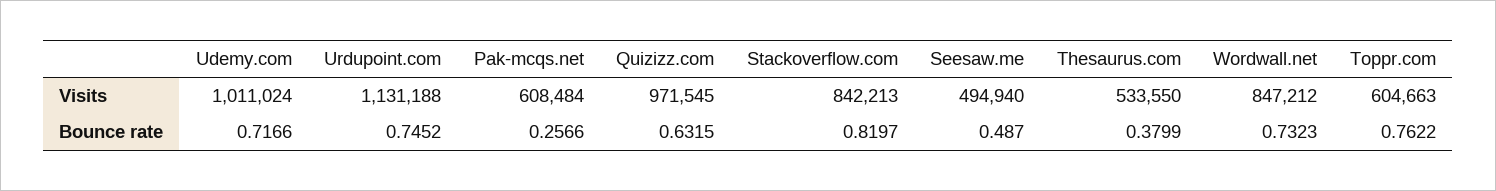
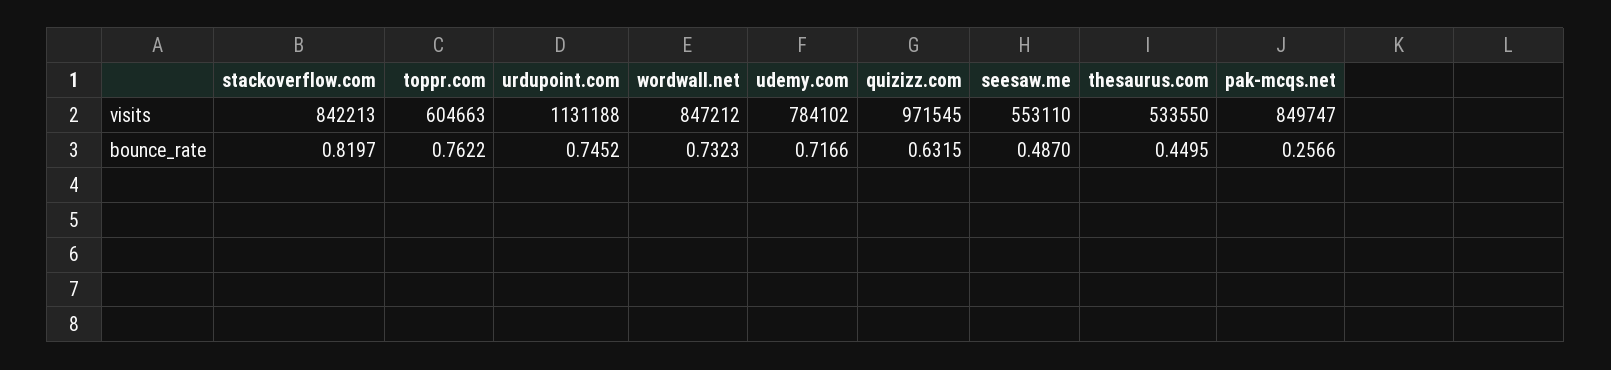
  {
    "Udemy.com": {
-     "Visits": 1011024,
+     "Visits": 784102,
      "Bounce rate": 0.7166
    },
    "Urdupoint.com": {
      "Visits": 1131188,
      "Bounce rate": 0.7452
    },
    "Pak-mcqs.net": {
-     "Visits": 608484,
+     "Visits": 849747,
      "Bounce rate": 0.2566
    },
    "Quizizz.com": {
      "Visits": 971545,
      "Bounce rate": 0.6315
    },
    "Stackoverflow.com": {
      "Visits": 842213,
      "Bounce rate": 0.8197
    },
    "Seesaw.me": {
-     "Visits": 494940,
+     "Visits": 553110,
      "Bounce rate": 0.487
    },
    "Thesaurus.com": {
      "Visits": 533550,
-     "Bounce rate": 0.3799
+     "Bounce rate": 0.4495
    },
    "Wordwall.net": {
      "Visits": 847212,
      "Bounce rate": 0.7323
    },
    "Toppr.com": {
      "Visits": 604663,
      "Bounce rate": 0.7622
    }
  }

